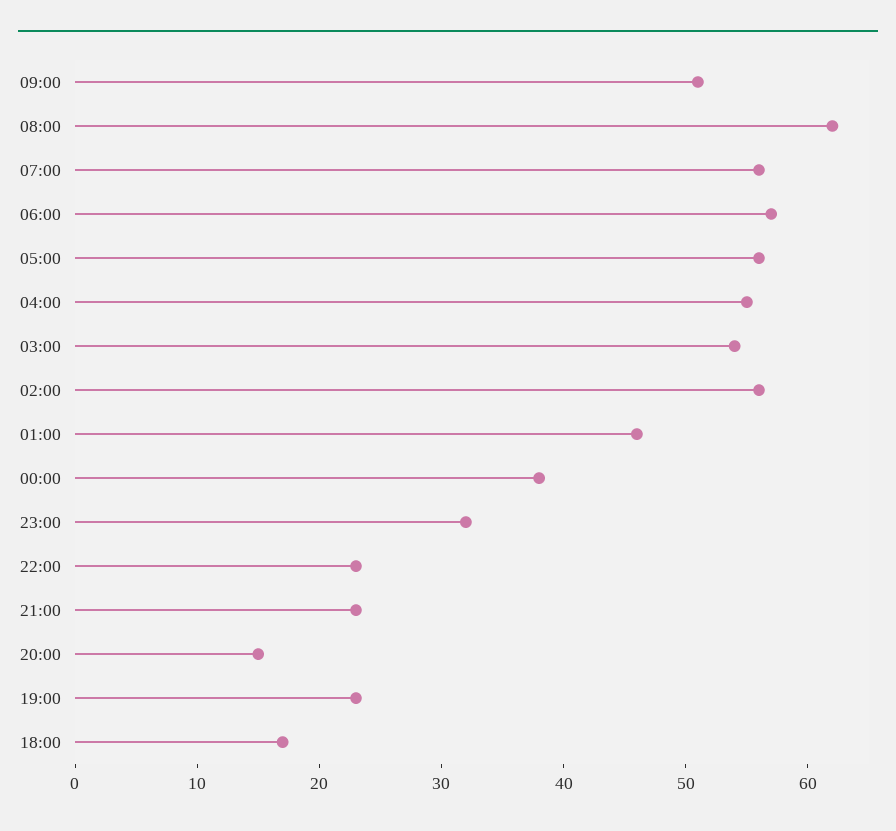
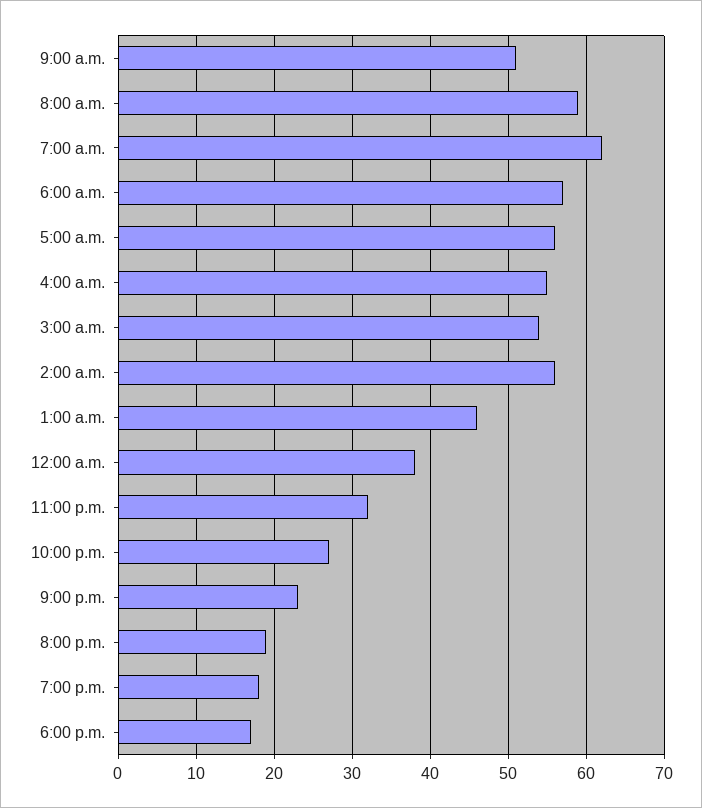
  {
    "09:00": 51,
-   "08:00": 62,
+   "08:00": 59,
-   "07:00": 56,
+   "07:00": 62,
    "06:00": 57,
    "05:00": 56,
    "04:00": 55,
    "03:00": 54,
    "02:00": 56,
    "01:00": 46,
    "00:00": 38,
    "23:00": 32,
-   "22:00": 23,
+   "22:00": 27,
    "21:00": 23,
-   "20:00": 15,
+   "20:00": 19,
-   "19:00": 23,
+   "19:00": 18,
    "18:00": 17
  }

